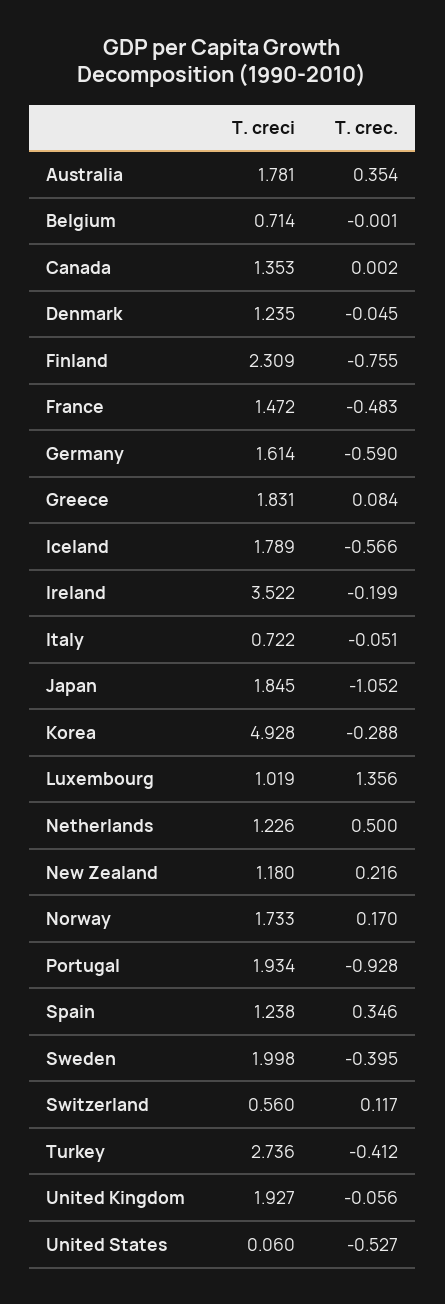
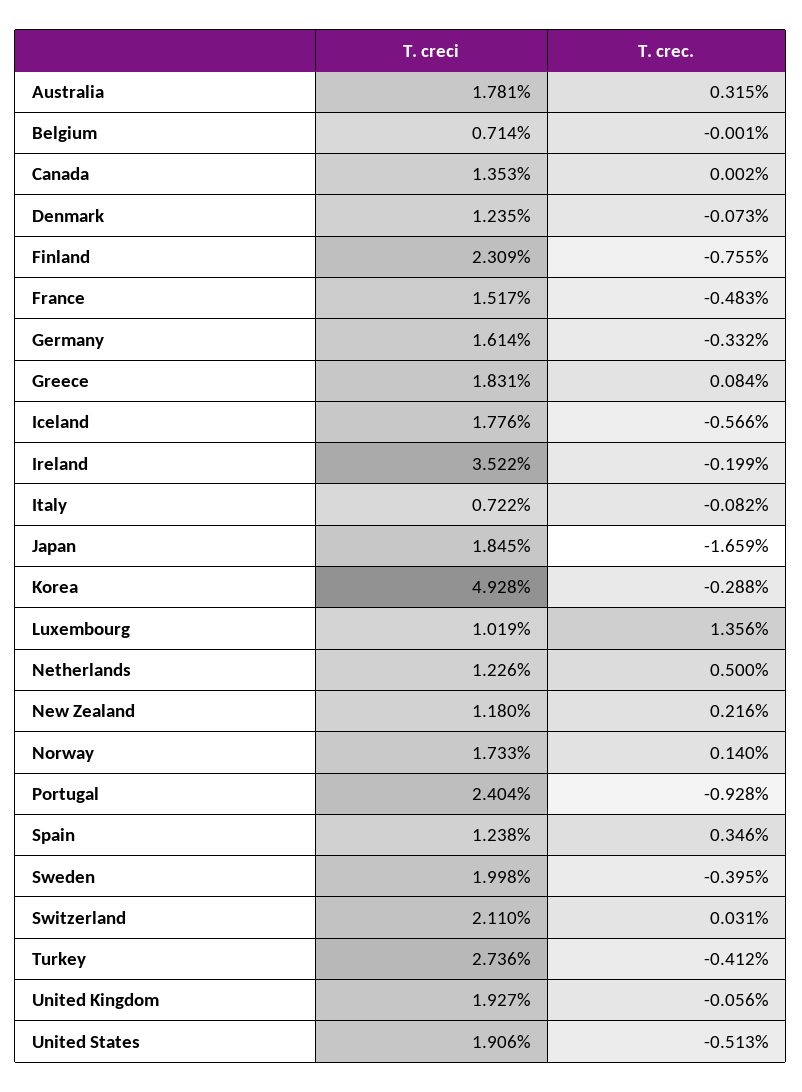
  {
    "T. creci": {
      "Australia": 1.781,
      "Belgium": 0.714,
      "Canada": 1.353,
      "Denmark": 1.235,
      "Finland": 2.309,
-     "France": 1.472,
+     "France": 1.517,
      "Germany": 1.614,
      "Greece": 1.831,
-     "Iceland": 1.789,
+     "Iceland": 1.776,
      "Ireland": 3.522,
      "Italy": 0.722,
      "Japan": 1.845,
      "Korea": 4.928,
      "Luxembourg": 1.019,
      "Netherlands": 1.226,
      "New Zealand": 1.18,
      "Norway": 1.733,
-     "Portugal": 1.934,
+     "Portugal": 2.404,
      "Spain": 1.238,
      "Sweden": 1.998,
-     "Switzerland": 0.56,
+     "Switzerland": 2.11,
      "Turkey": 2.736,
      "United Kingdom": 1.927,
-     "United States": 0.06
+     "United States": 1.906
    },
    "T. crec.": {
-     "Australia": 0.354,
+     "Australia": 0.315,
      "Belgium": -0.001,
      "Canada": 0.002,
-     "Denmark": -0.045,
+     "Denmark": -0.073,
      "Finland": -0.755,
      "France": -0.483,
-     "Germany": -0.59,
+     "Germany": -0.332,
      "Greece": 0.084,
      "Iceland": -0.566,
      "Ireland": -0.199,
-     "Italy": -0.051,
+     "Italy": -0.082,
-     "Japan": -1.052,
+     "Japan": -1.659,
      "Korea": -0.288,
      "Luxembourg": 1.356,
      "Netherlands": 0.5,
      "New Zealand": 0.216,
-     "Norway": 0.17,
+     "Norway": 0.14,
      "Portugal": -0.928,
      "Spain": 0.346,
      "Sweden": -0.395,
-     "Switzerland": 0.117,
+     "Switzerland": 0.031,
      "Turkey": -0.412,
      "United Kingdom": -0.056,
-     "United States": -0.527
+     "United States": -0.513
    }
  }

